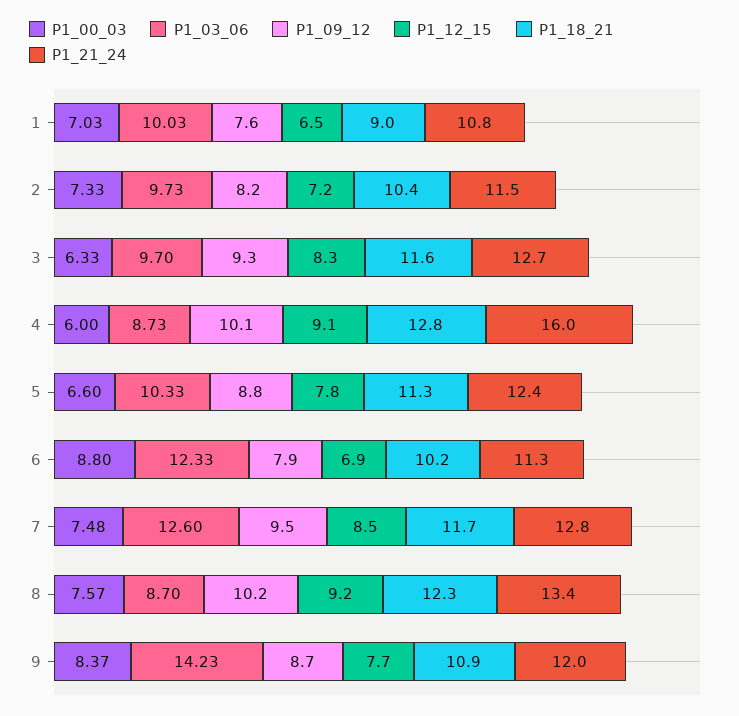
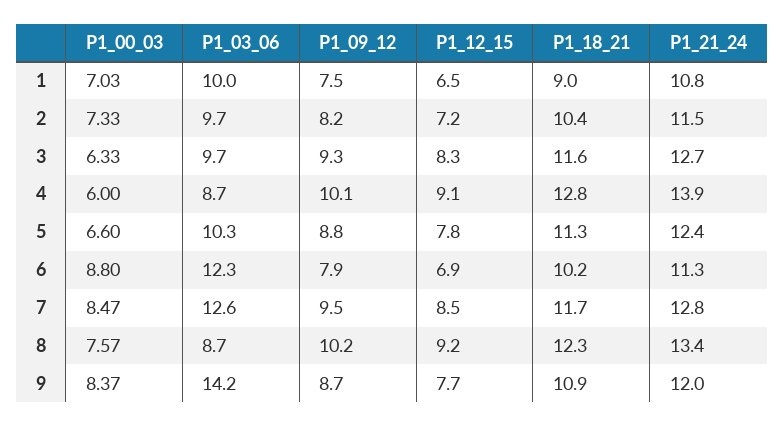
  {
    "P1_00_03": {
      "1": 7.03,
      "2": 7.33,
      "3": 6.33,
      "4": 6,
      "5": 6.6,
      "6": 8.8,
-     "7": 7.48,
+     "7": 8.47,
      "8": 7.57,
      "9": 8.37
    },
    "P1_03_06": {
      "1": 10.03,
      "2": 9.73,
      "3": 9.7,
      "4": 8.73,
      "5": 10.33,
      "6": 12.33,
      "7": 12.6,
      "8": 8.7,
      "9": 14.23
    },
    "P1_09_12": {
-     "1": 7.6,
+     "1": 7.5,
      "2": 8.2,
      "3": 9.3,
      "4": 10.1,
      "5": 8.8,
      "6": 7.9,
      "7": 9.5,
      "8": 10.2,
      "9": 8.7
    },
    "P1_12_15": {
      "1": 6.5,
      "2": 7.2,
      "3": 8.3,
      "4": 9.1,
      "5": 7.8,
      "6": 6.9,
      "7": 8.5,
      "8": 9.2,
      "9": 7.7
    },
    "P1_18_21": {
      "1": 9,
      "2": 10.4,
      "3": 11.6,
      "4": 12.8,
      "5": 11.3,
      "6": 10.2,
      "7": 11.7,
      "8": 12.3,
      "9": 10.9
    },
    "P1_21_24": {
      "1": 10.8,
      "2": 11.5,
      "3": 12.7,
-     "4": 16,
+     "4": 13.9,
      "5": 12.4,
      "6": 11.3,
      "7": 12.8,
      "8": 13.4,
      "9": 12
    }
  }

